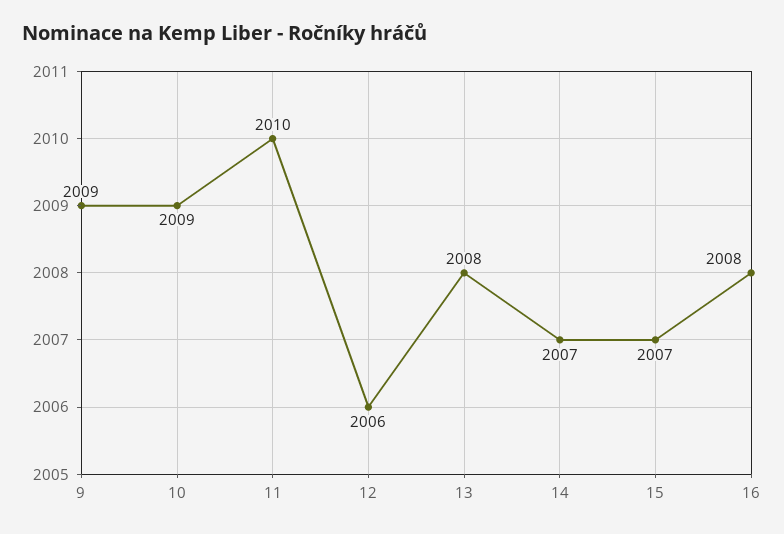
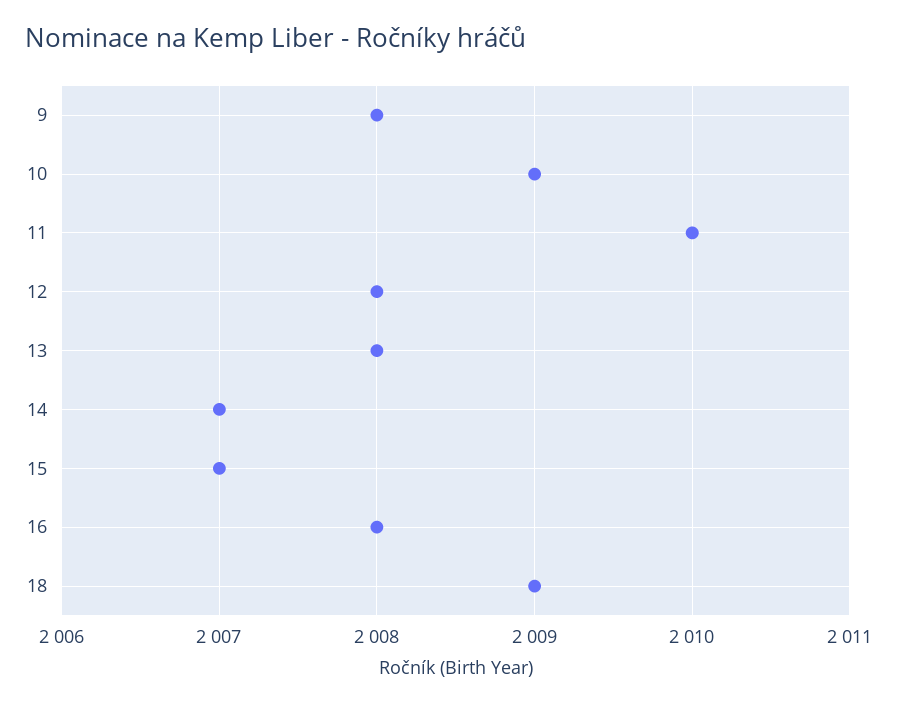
  {
-   "9": 2009,
+   "9": 2008,
    "10": 2009,
    "11": 2010,
-   "12": 2006,
+   "12": 2008,
    "13": 2008,
    "14": 2007,
    "15": 2007,
-   "16": 2008
+   "16": 2008,
+   "18": 2009
  }

